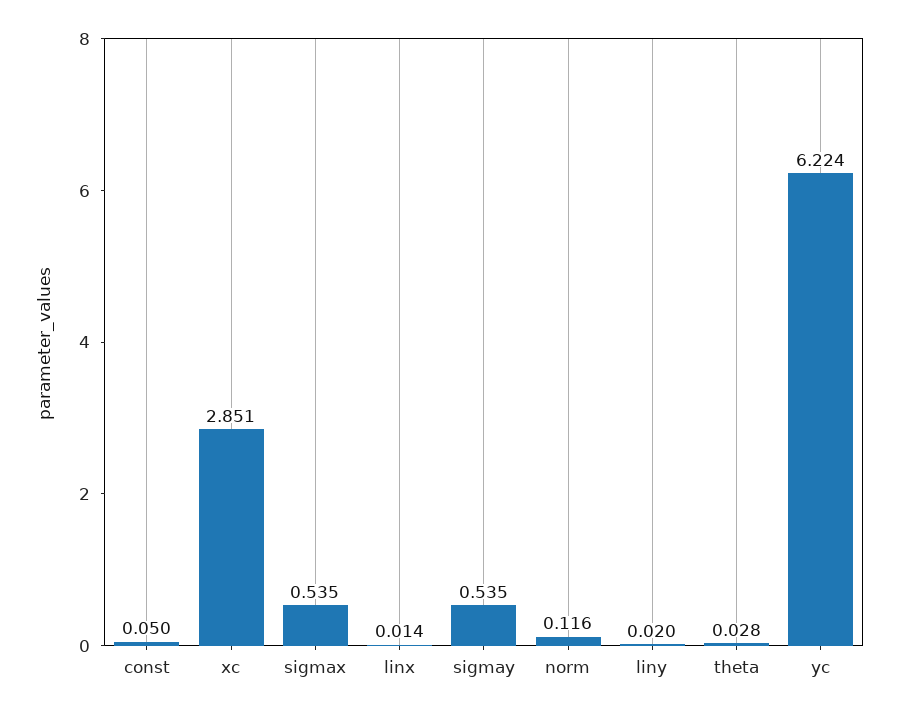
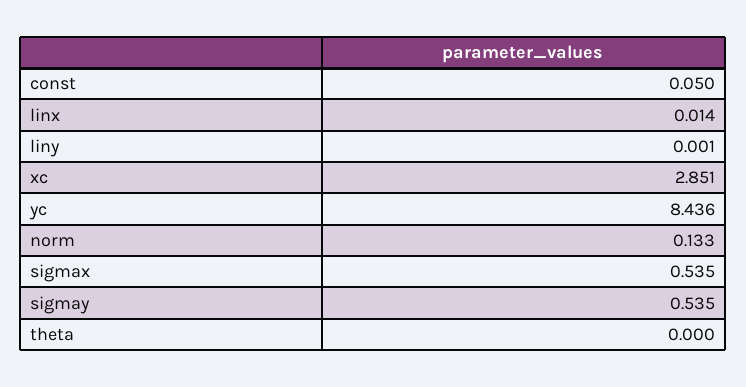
  {
    "const": 0.05,
    "xc": 2.851,
    "sigmax": 0.535,
    "linx": 0.014,
    "sigmay": 0.535,
-   "norm": 0.116,
+   "norm": 0.133,
-   "liny": 0.02,
+   "liny": 0.001,
-   "theta": 0.028,
+   "theta": 0,
-   "yc": 6.224
+   "yc": 8.436
  }

